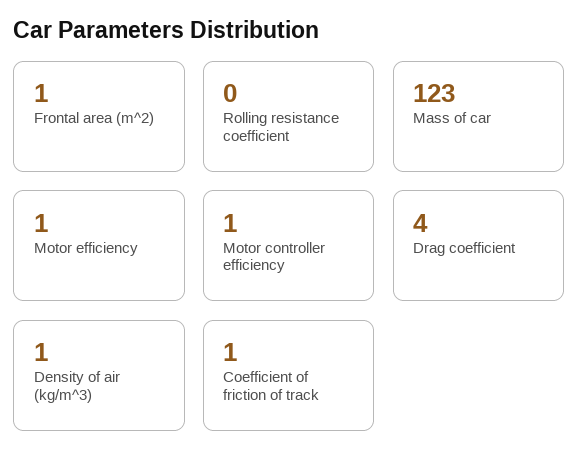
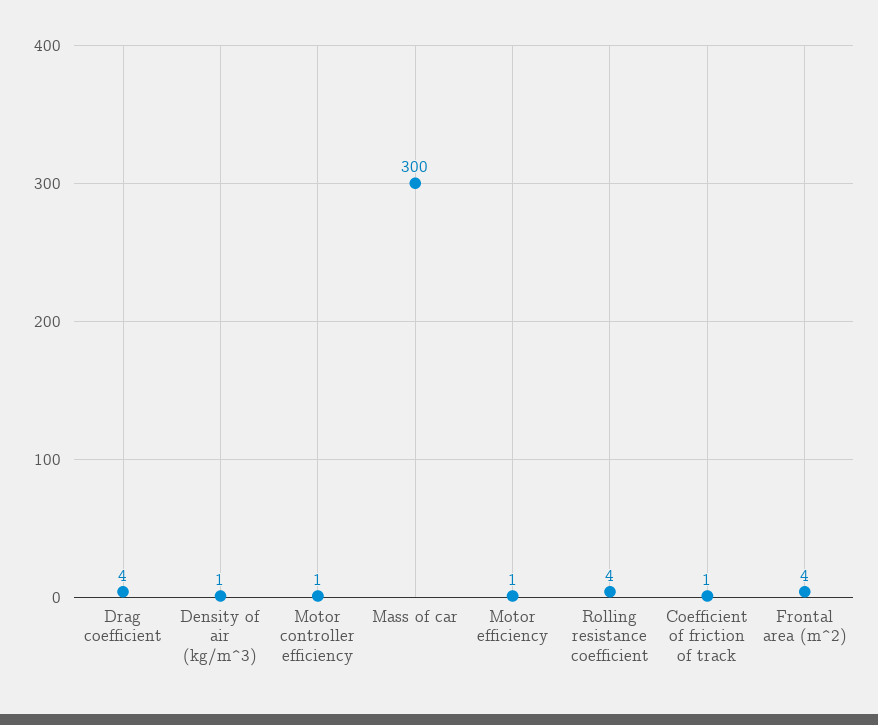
  {
-   "Frontal area (m^2)": 1,
+   "Frontal area (m^2)": 4,
-   "Rolling resistance coefficient": 0,
+   "Rolling resistance coefficient": 4,
-   "Mass of car": 123,
+   "Mass of car": 300,
    "Motor efficiency": 1,
    "Motor controller efficiency": 1,
    "Drag coefficient": 4,
    "Density of air (kg/m^3)": 1,
    "Coefficient of friction of track": 1
  }

